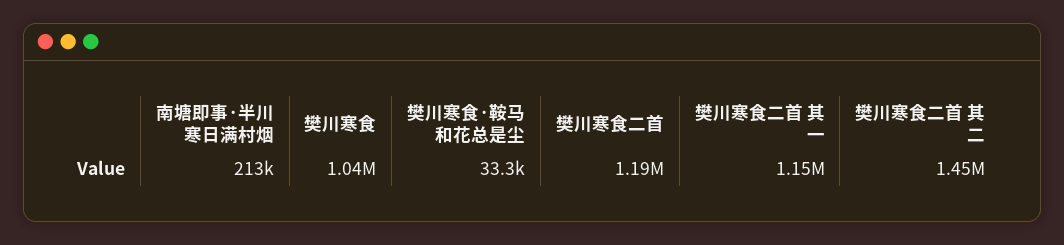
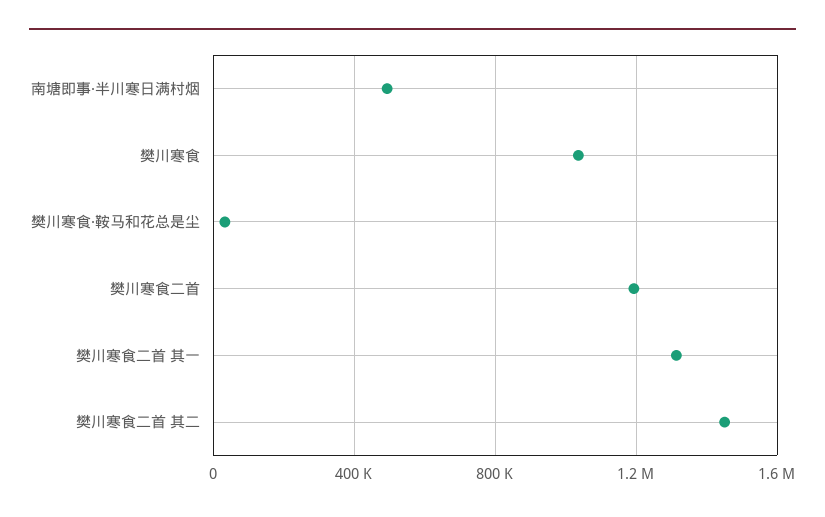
  {
-   "南塘即事·半川寒日满村烟": 213000,
+   "南塘即事·半川寒日满村烟": 500000,
    "樊川寒食": 1040000,
    "樊川寒食·鞍马和花总是尘": 33300,
    "樊川寒食二首": 1190000,
-   "樊川寒食二首 其一": 1150000,
+   "樊川寒食二首 其一": 1300000,
    "樊川寒食二首 其二": 1450000
  }

